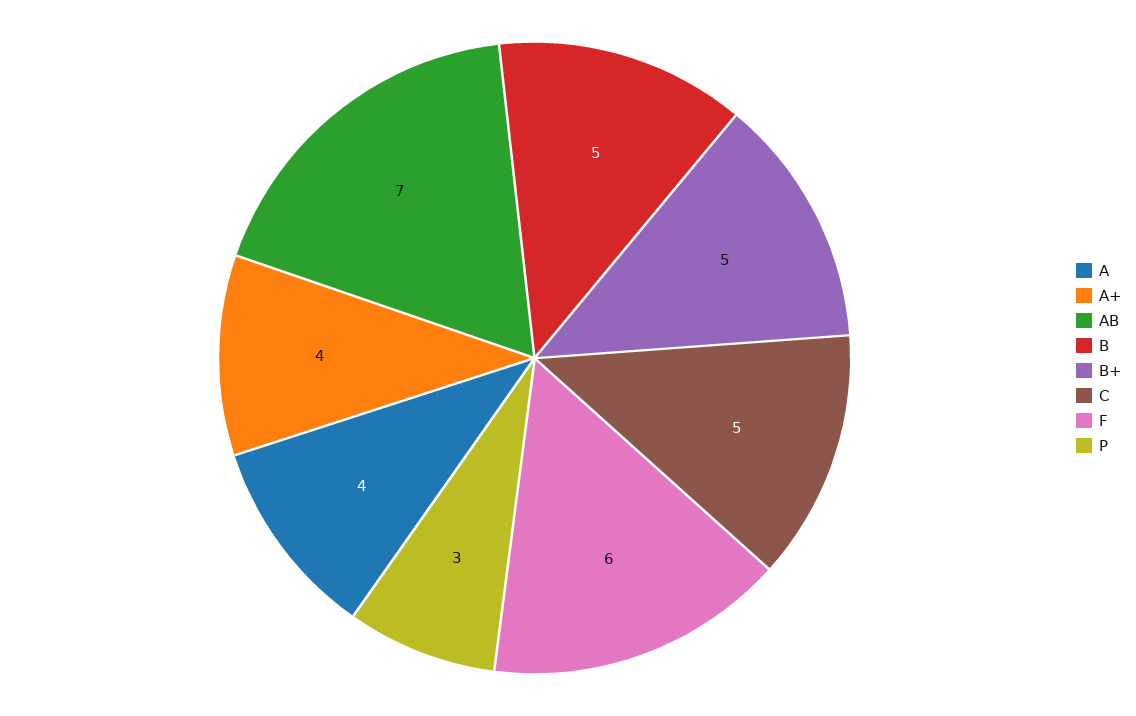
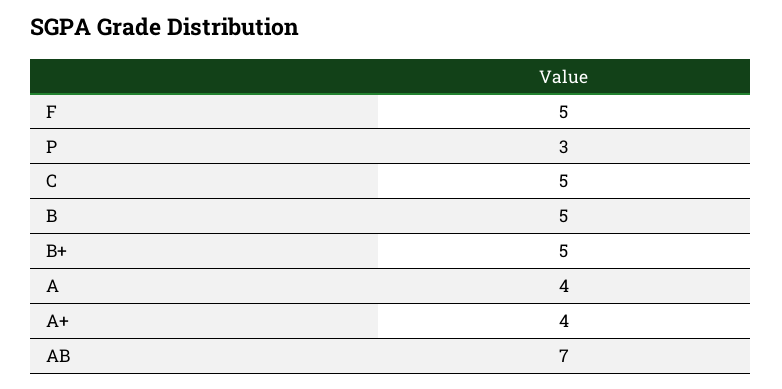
  {
    "A": 4,
    "A+": 4,
    "AB": 7,
    "B": 5,
    "B+": 5,
    "C": 5,
-   "F": 6,
+   "F": 5,
    "P": 3
  }

